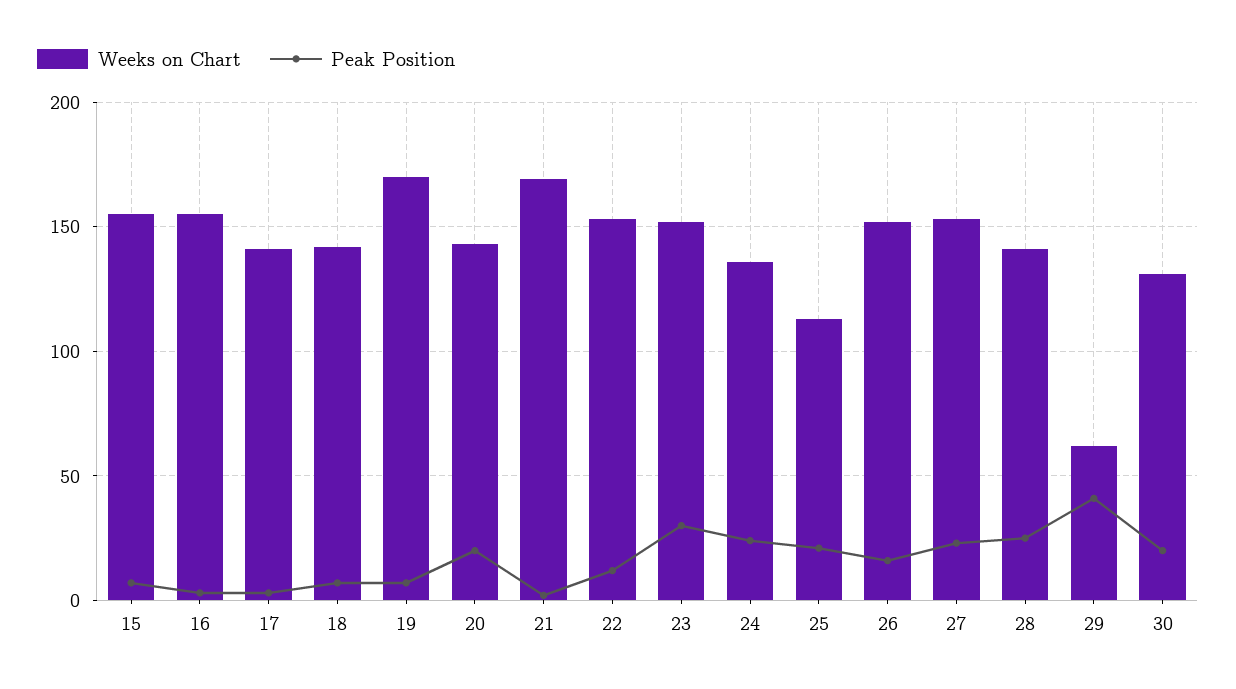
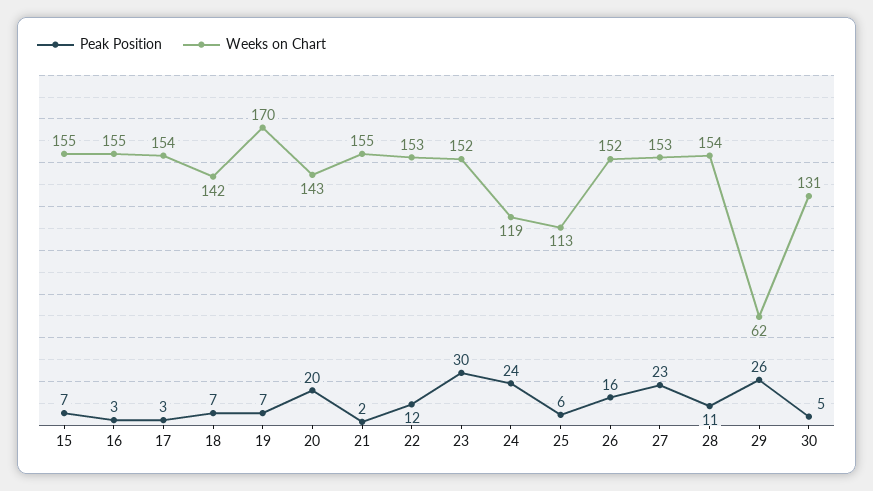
  {
    "Weeks on Chart": {
      "15": 155,
      "16": 155,
-     "17": 140,
+     "17": 154,
      "18": 142,
      "19": 170,
      "20": 143,
-     "21": 170,
+     "21": 155,
      "22": 153,
      "23": 152,
-     "24": 135,
+     "24": 119,
      "25": 113,
      "26": 152,
      "27": 153,
-     "28": 140,
+     "28": 154,
      "29": 62,
      "30": 131
    },
    "Peak Position": {
      "15": 7,
      "16": 3,
      "17": 3,
      "18": 7,
      "19": 7,
      "20": 20,
      "21": 2,
      "22": 12,
      "23": 30,
      "24": 24,
-     "25": 20,
+     "25": 6,
      "26": 16,
      "27": 23,
-     "28": 25,
+     "28": 11,
-     "29": 40,
+     "29": 26,
-     "30": 20
+     "30": 5
    }
  }

